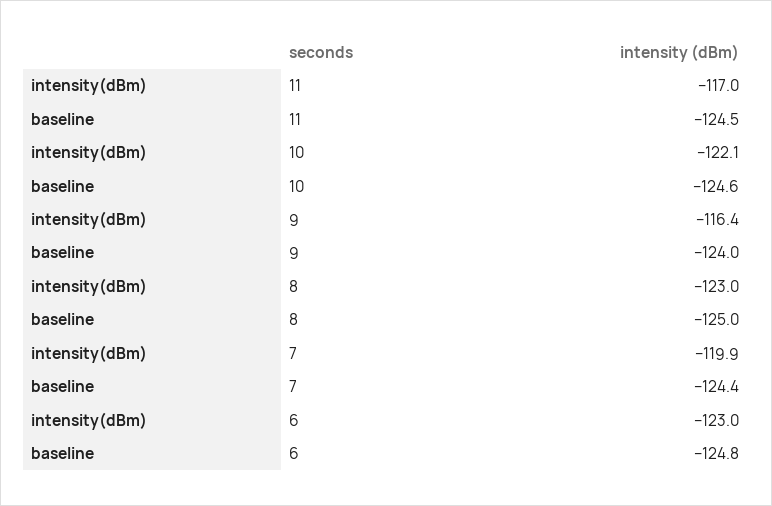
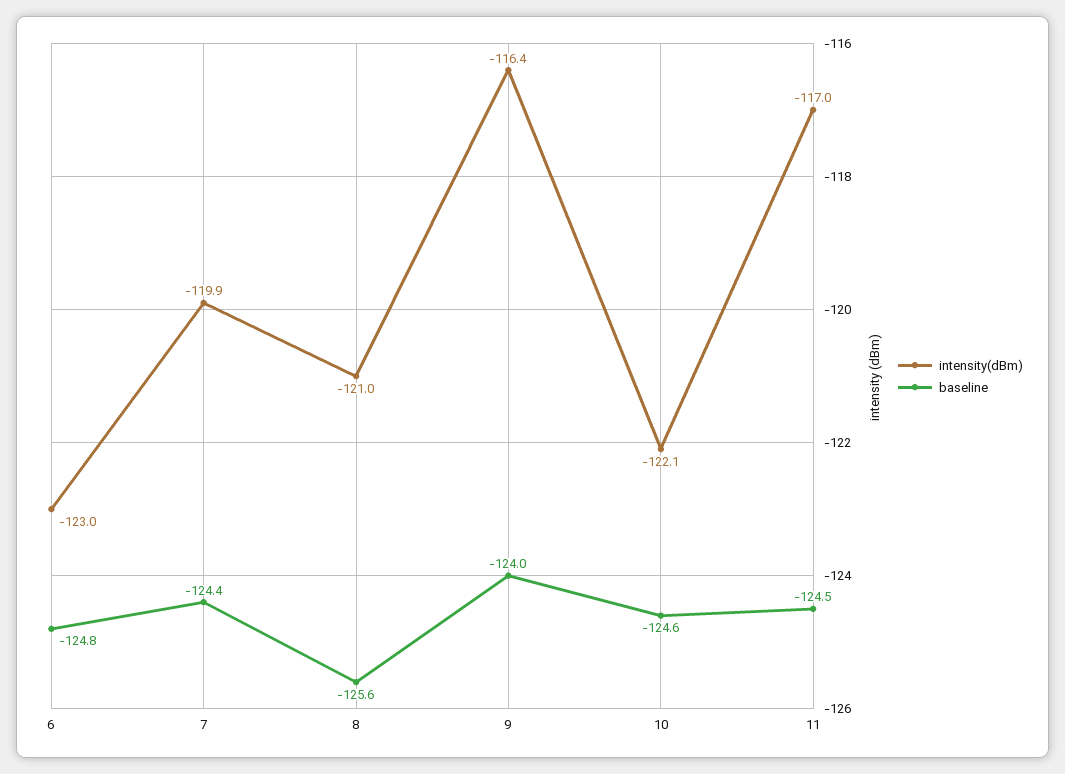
  {
    "intensity(dBm)": {
      "11": -117,
      "10": -122.1,
      "9": -116.4,
-     "8": -123,
+     "8": -121,
      "7": -119.9,
      "6": -123
    },
    "baseline": {
      "11": -124.5,
      "10": -124.6,
      "9": -124,
-     "8": -125,
+     "8": -125.6,
      "7": -124.4,
      "6": -124.8
    }
  }

